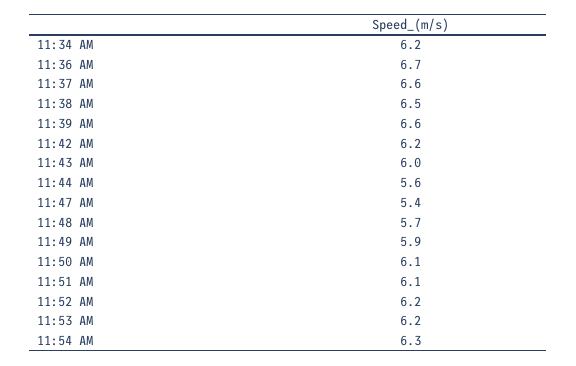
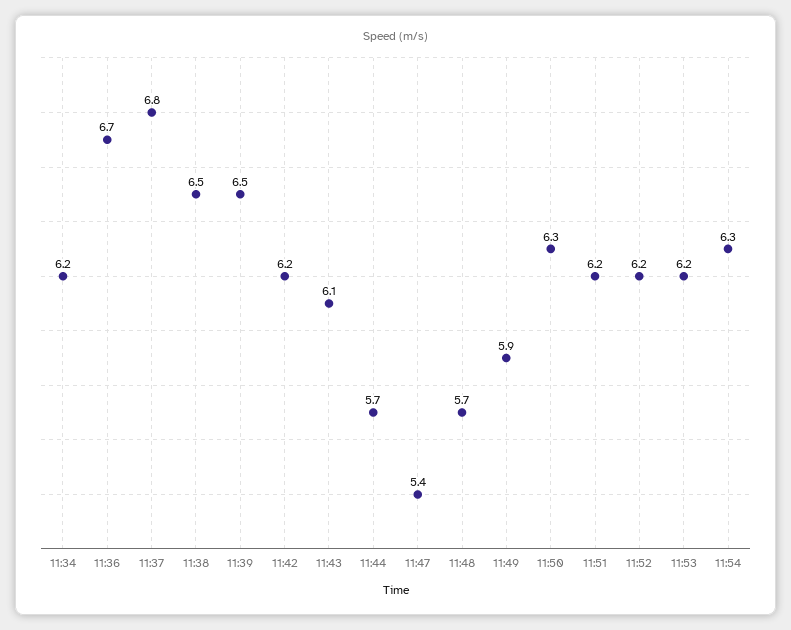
  {
    "11:34 AM": 6.2,
    "11:36 AM": 6.7,
-   "11:37 AM": 6.6,
+   "11:37 AM": 6.8,
    "11:38 AM": 6.5,
-   "11:39 AM": 6.6,
+   "11:39 AM": 6.5,
    "11:42 AM": 6.2,
-   "11:43 AM": 6,
+   "11:43 AM": 6.1,
-   "11:44 AM": 5.6,
+   "11:44 AM": 5.7,
    "11:47 AM": 5.4,
    "11:48 AM": 5.7,
    "11:49 AM": 5.9,
-   "11:50 AM": 6.1,
+   "11:50 AM": 6.3,
-   "11:51 AM": 6.1,
+   "11:51 AM": 6.2,
    "11:52 AM": 6.2,
    "11:53 AM": 6.2,
    "11:54 AM": 6.3
  }

